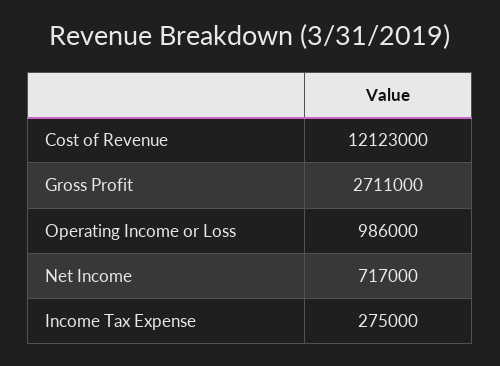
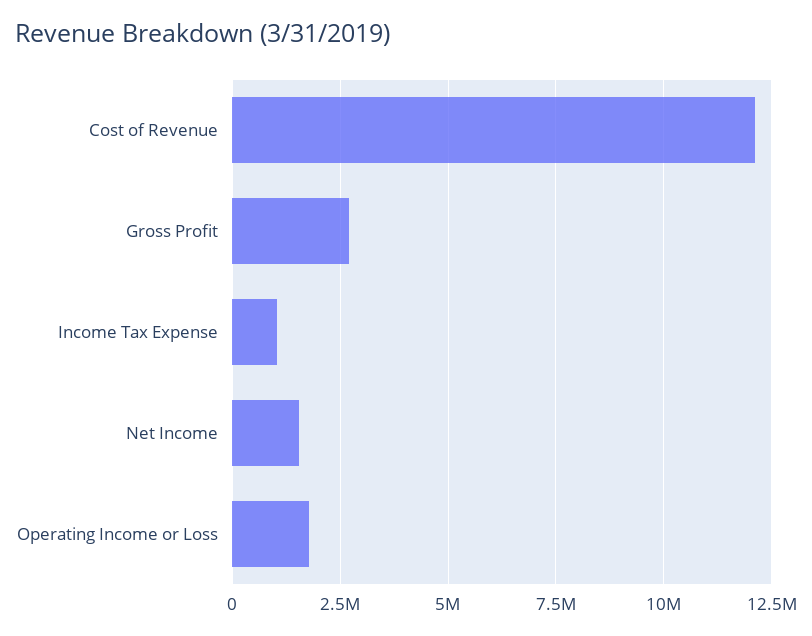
  {
    "Cost of Revenue": 12123000,
    "Gross Profit": 2711000,
-   "Operating Income or Loss": 986000,
+   "Operating Income or Loss": 1750000,
-   "Net Income": 717000,
+   "Net Income": 1500000,
-   "Income Tax Expense": 275000
+   "Income Tax Expense": 1000000
  }

